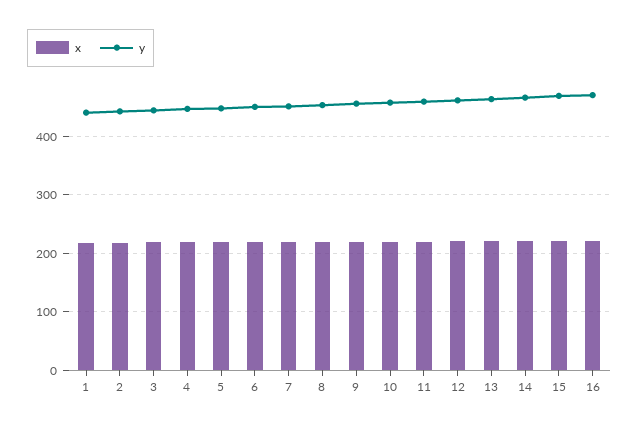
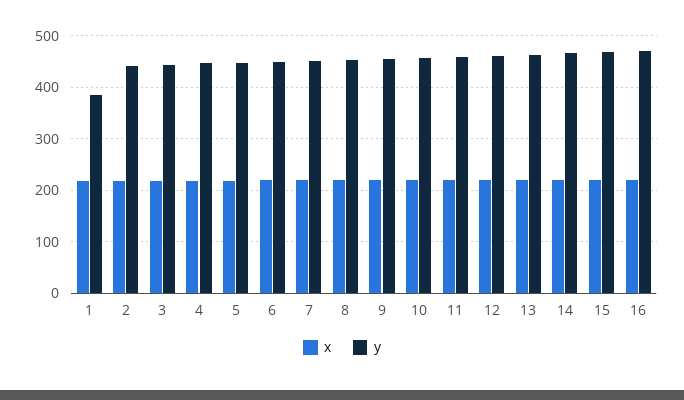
  {
    "x": {
      "1": 220,
      "2": 220,
      "3": 220,
      "4": 220,
      "5": 220,
      "6": 220,
      "7": 220,
      "8": 220,
      "9": 220,
      "10": 220,
      "11": 220,
      "12": 220,
      "13": 220,
      "14": 220,
      "15": 220,
      "16": 220
    },
    "y": {
-     "1": 440,
+     "1": 380,
      "2": 440,
      "3": 440,
      "4": 440,
      "5": 440,
      "6": 460,
      "7": 460,
      "8": 460,
      "9": 460,
      "10": 460,
      "11": 460,
      "12": 460,
      "13": 460,
      "14": 460,
      "15": 460,
      "16": 480
    }
  }

